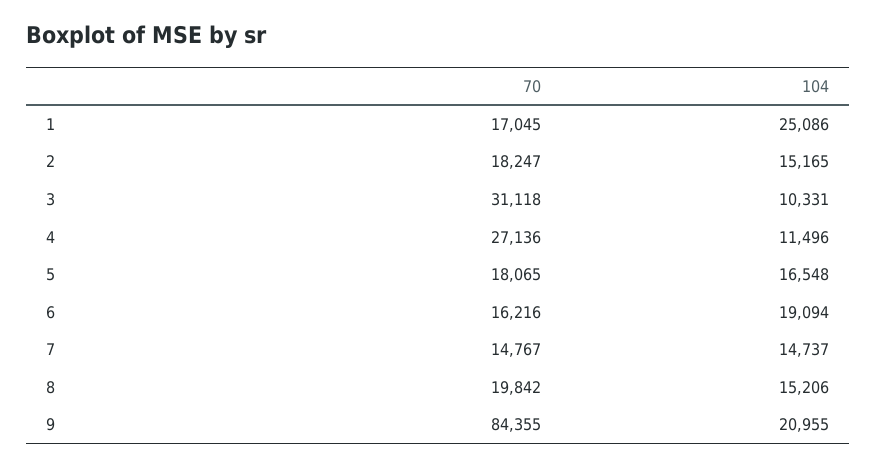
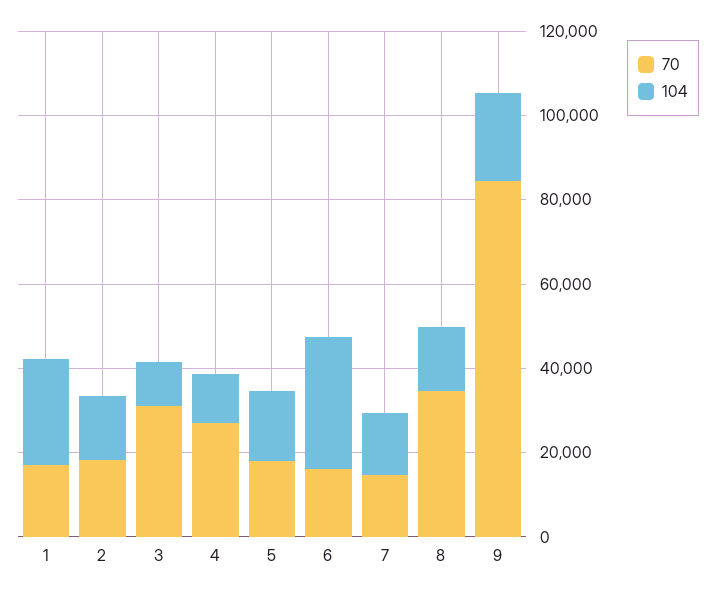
  {
    "70": {
      "1": 17045,
      "2": 18247,
      "3": 31118,
      "4": 27136,
      "5": 18065,
      "6": 16216,
      "7": 14767,
-     "8": 19842,
+     "8": 35000,
      "9": 84355
    },
    "104": {
      "1": 25086,
      "2": 15165,
      "3": 10331,
      "4": 11496,
      "5": 16548,
-     "6": 19094,
+     "6": 30000,
      "7": 14737,
      "8": 15206,
      "9": 20955
    }
  }

